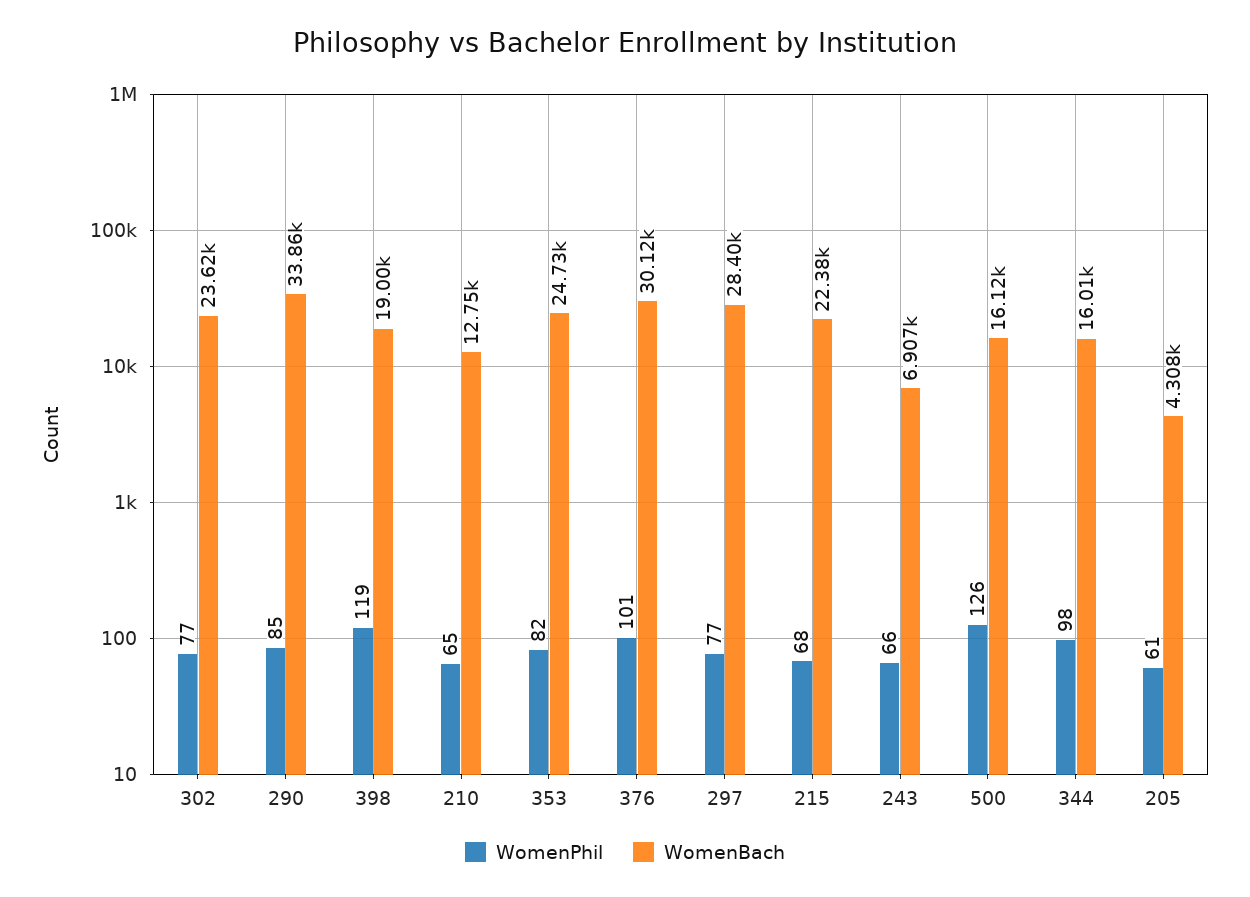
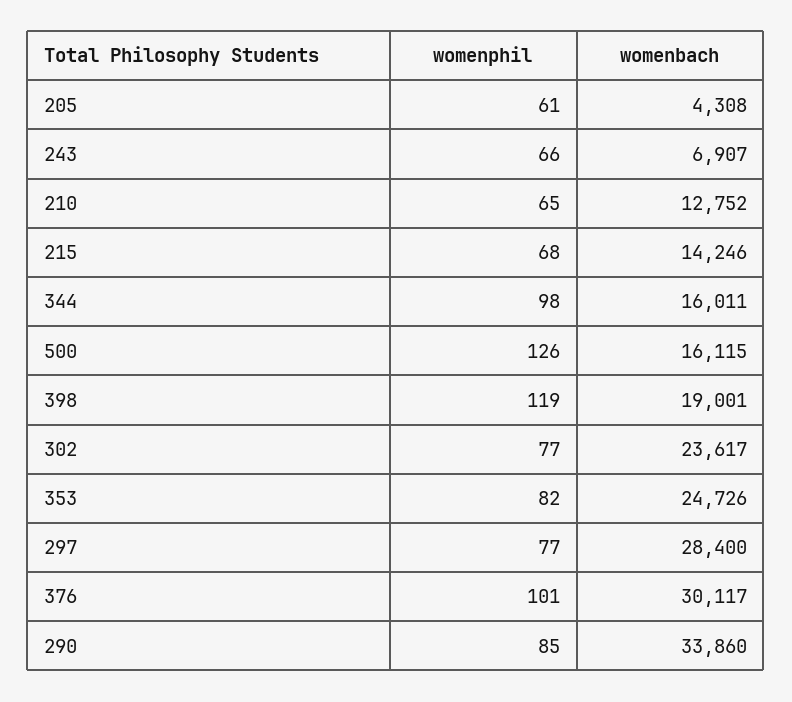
  {
    "WomenPhil": {
      "302": 77,
      "290": 85,
      "398": 119,
      "210": 65,
      "353": 82,
      "376": 101,
      "297": 77,
      "215": 68,
      "243": 66,
      "500": 126,
      "344": 98,
      "205": 61
    },
    "WomenBach": {
      "302": 23617,
      "290": 33860,
      "398": 19001,
      "210": 12752,
      "353": 24726,
      "376": 30117,
      "297": 28400,
-     "215": 22380,
+     "215": 14246,
      "243": 6907,
      "500": 16115,
      "344": 16011,
      "205": 4308
    }
  }

